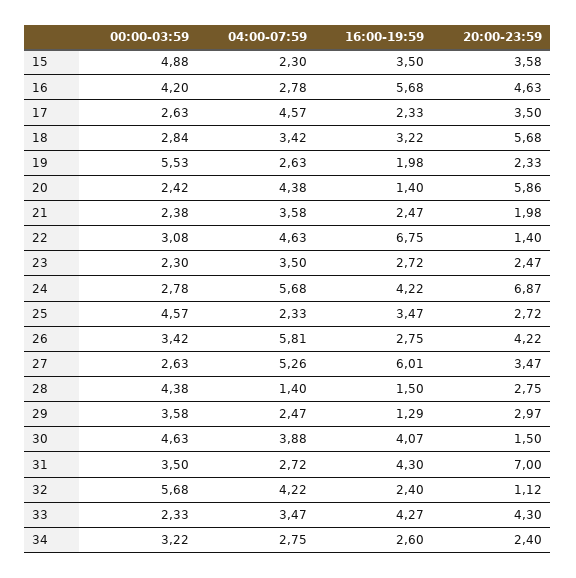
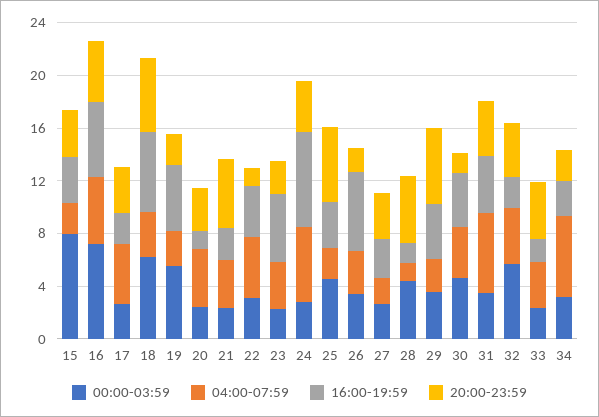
  {
    "00:00-03:59": {
-     "15": 4.88,
+     "15": 8,
-     "16": 4.2,
+     "16": 7,
      "17": 2.63,
-     "18": 2.84,
+     "18": 6,
      "19": 5.53,
      "20": 2.42,
      "21": 2.38,
      "22": 3.08,
      "23": 2.3,
      "24": 2.78,
      "25": 4.57,
      "26": 3.42,
      "27": 2.63,
      "28": 4.38,
      "29": 3.58,
      "30": 4.63,
      "31": 3.5,
      "32": 5.68,
      "33": 2.33,
      "34": 3.22
    },
    "04:00-07:59": {
      "15": 2.3,
-     "16": 2.78,
+     "16": 5,
      "17": 4.57,
      "18": 3.42,
      "19": 2.63,
      "20": 4.38,
      "21": 3.58,
      "22": 4.63,
      "23": 3.5,
      "24": 5.68,
      "25": 2.33,
-     "26": 5.81,
+     "26": 3,
-     "27": 5.26,
+     "27": 2,
      "28": 1.4,
      "29": 2.47,
      "30": 3.88,
-     "31": 2.72,
+     "31": 6,
      "32": 4.22,
      "33": 3.47,
-     "34": 2.75
+     "34": 6
    },
    "16:00-19:59": {
      "15": 3.5,
      "16": 5.68,
      "17": 2.33,
-     "18": 3.22,
+     "18": 6,
-     "19": 1.98,
+     "19": 5,
      "20": 1.4,
      "21": 2.47,
-     "22": 6.75,
+     "22": 4,
-     "23": 2.72,
+     "23": 5,
-     "24": 4.22,
+     "24": 7,
      "25": 3.47,
-     "26": 2.75,
+     "26": 6,
-     "27": 6.01,
+     "27": 3,
      "28": 1.5,
-     "29": 1.29,
+     "29": 4,
      "30": 4.07,
      "31": 4.3,
      "32": 2.4,
-     "33": 4.27,
+     "33": 2,
      "34": 2.6
    },
    "20:00-23:59": {
      "15": 3.58,
      "16": 4.63,
      "17": 3.5,
      "18": 5.68,
      "19": 2.33,
-     "20": 5.86,
+     "20": 3,
-     "21": 1.98,
+     "21": 5,
      "22": 1.4,
      "23": 2.47,
-     "24": 6.87,
+     "24": 4,
-     "25": 2.72,
+     "25": 6,
-     "26": 4.22,
+     "26": 2,
      "27": 3.47,
-     "28": 2.75,
+     "28": 5,
-     "29": 2.97,
+     "29": 6,
      "30": 1.5,
-     "31": 7,
+     "31": 4,
-     "32": 1.12,
+     "32": 4,
      "33": 4.3,
      "34": 2.4
    }
  }

